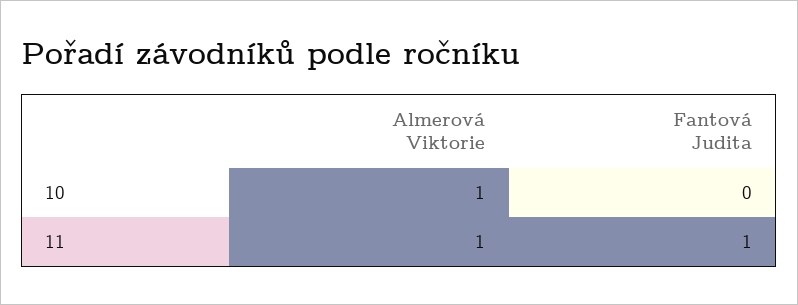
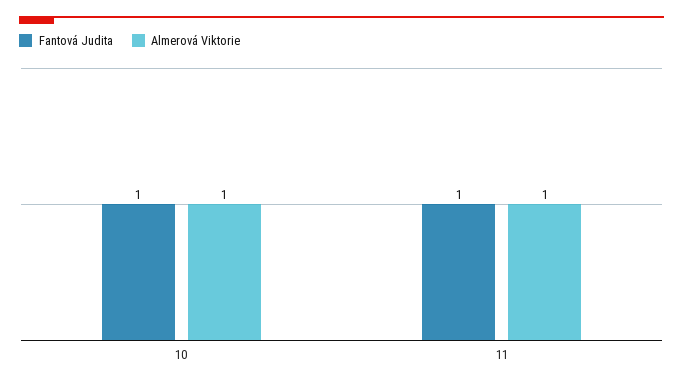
  {
    "Almerová Viktorie": {
      "10": 1,
      "11": 1
    },
    "Fantová Judita": {
-     "10": 0,
+     "10": 1,
      "11": 1
    }
  }

